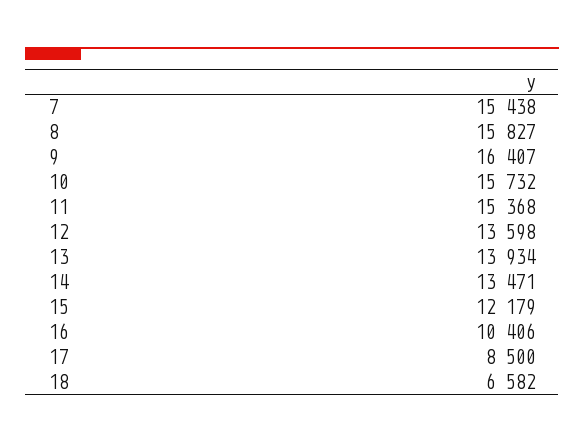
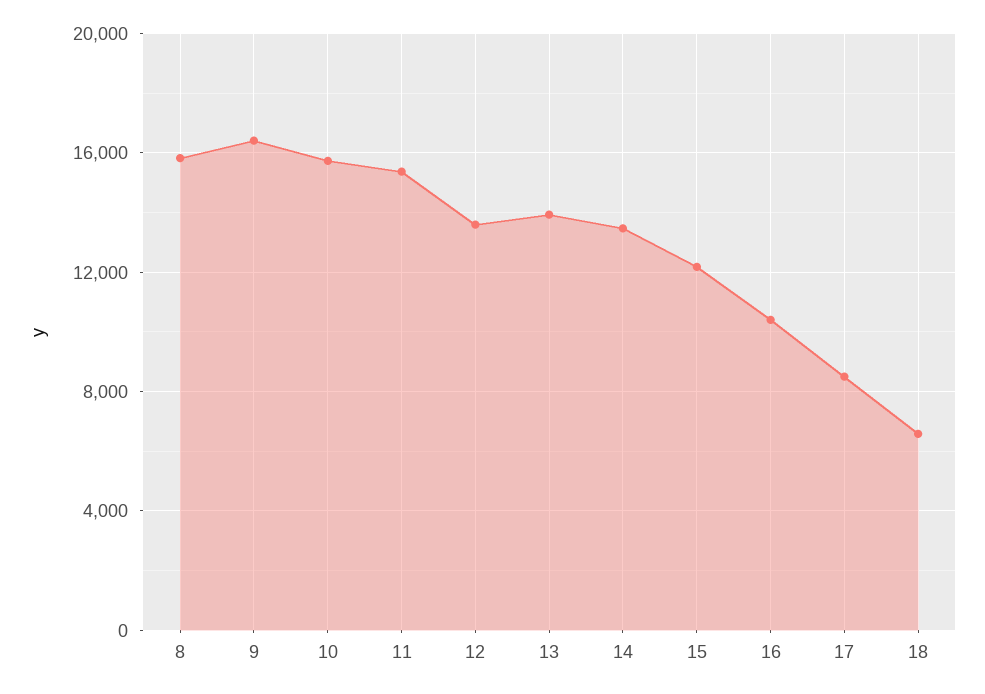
  {
-   "7": 15438,
    "8": 15827,
    "9": 16407,
    "10": 15732,
    "11": 15368,
    "12": 13598,
    "13": 13934,
    "14": 13471,
    "15": 12179,
    "16": 10406,
    "17": 8500,
    "18": 6582
  }

